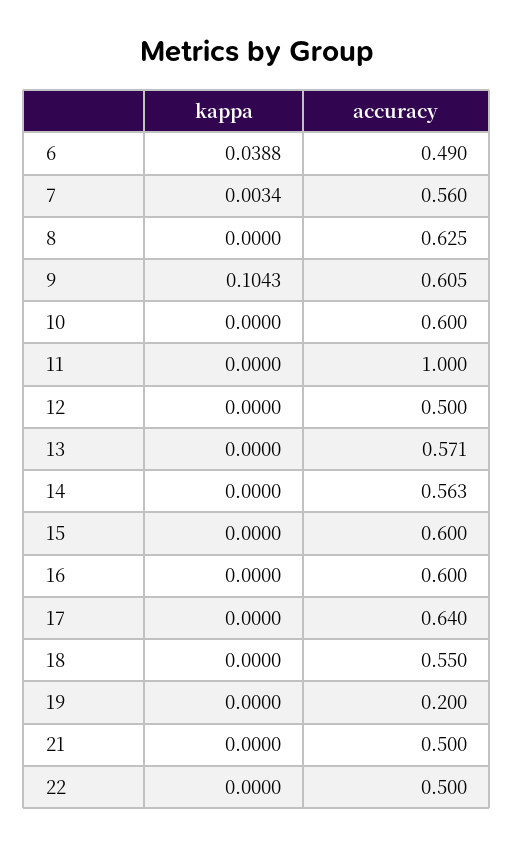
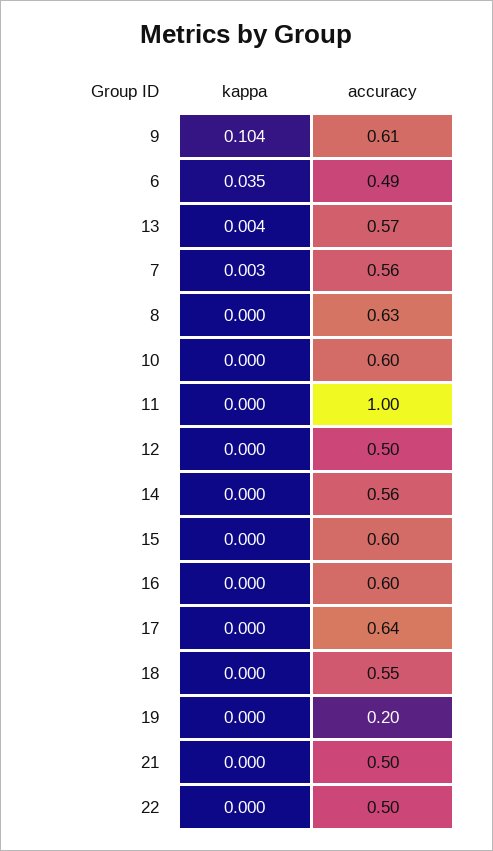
  {
    "kappa": {
-     "6": 0.0388,
+     "6": 0.035,
      "7": 0.0034,
      "8": 0,
      "9": 0.1043,
      "10": 0,
      "11": 0,
      "12": 0,
-     "13": 0,
+     "13": 0.004,
      "14": 0,
      "15": 0,
      "16": 0,
      "17": 0,
      "18": 0,
      "19": 0,
      "21": 0,
      "22": 0
    },
    "accuracy": {
      "6": 0.49,
      "7": 0.56,
      "8": 0.625,
      "9": 0.605,
      "10": 0.6,
      "11": 1,
      "12": 0.5,
      "13": 0.571,
      "14": 0.563,
      "15": 0.6,
      "16": 0.6,
      "17": 0.64,
      "18": 0.55,
      "19": 0.2,
      "21": 0.5,
      "22": 0.5
    }
  }

